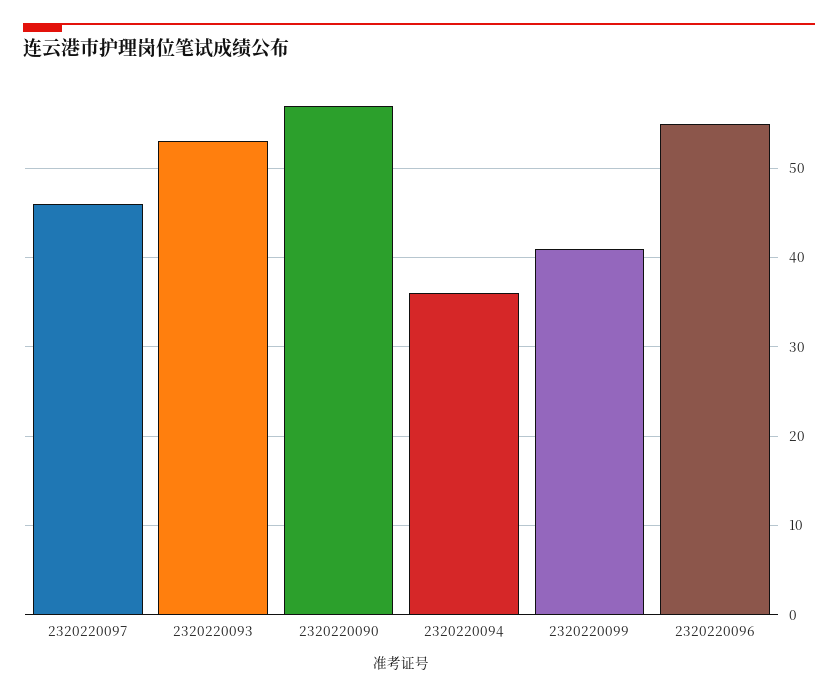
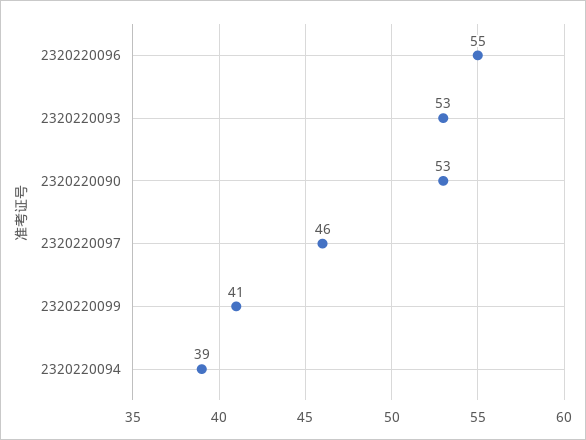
  {
    "2320220097": 46,
    "2320220093": 53,
-   "2320220090": 57,
+   "2320220090": 53,
-   "2320220094": 36,
+   "2320220094": 39,
    "2320220099": 41,
    "2320220096": 55
  }

